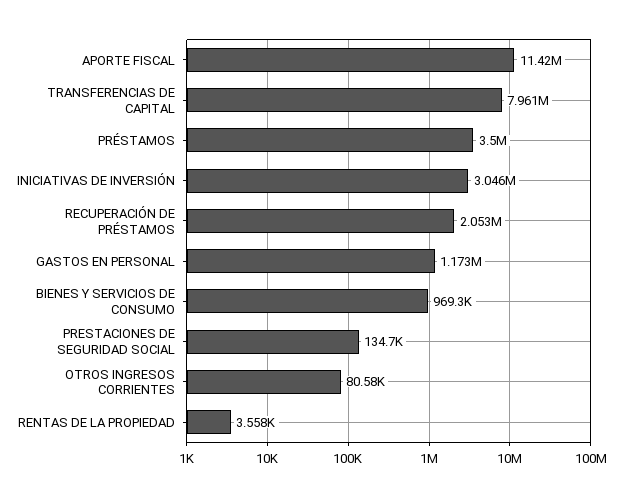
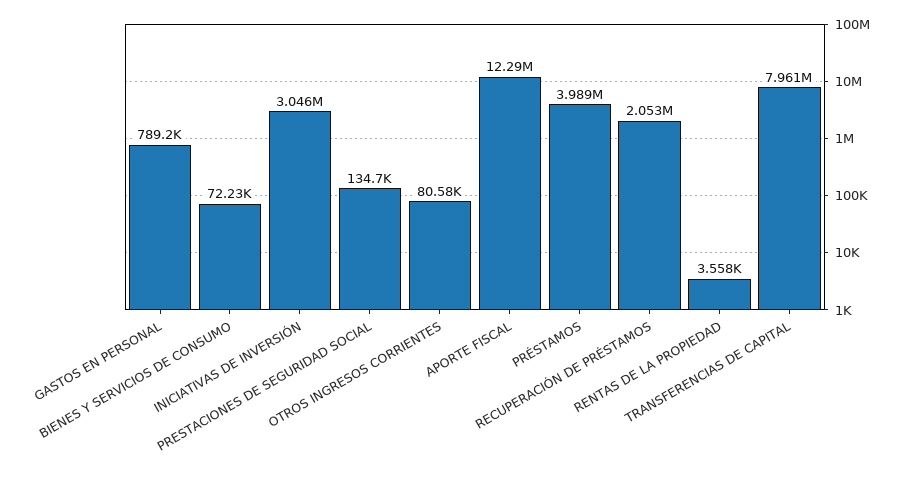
  {
-   "APORTE FISCAL": 11420000,
+   "APORTE FISCAL": 12290000,
    "TRANSFERENCIAS DE CAPITAL": 7961000,
-   "PRÉSTAMOS": 3500000,
+   "PRÉSTAMOS": 3989000,
    "INICIATIVAS DE INVERSIÓN": 3046000,
    "RECUPERACIÓN DE PRÉSTAMOS": 2053000,
-   "GASTOS EN PERSONAL": 1173000,
+   "GASTOS EN PERSONAL": 789200,
-   "BIENES Y SERVICIOS DE CONSUMO": 969300,
+   "BIENES Y SERVICIOS DE CONSUMO": 72230,
    "PRESTACIONES DE SEGURIDAD SOCIAL": 134700,
    "OTROS INGRESOS CORRIENTES": 80580,
    "RENTAS DE LA PROPIEDAD": 3558
  }

